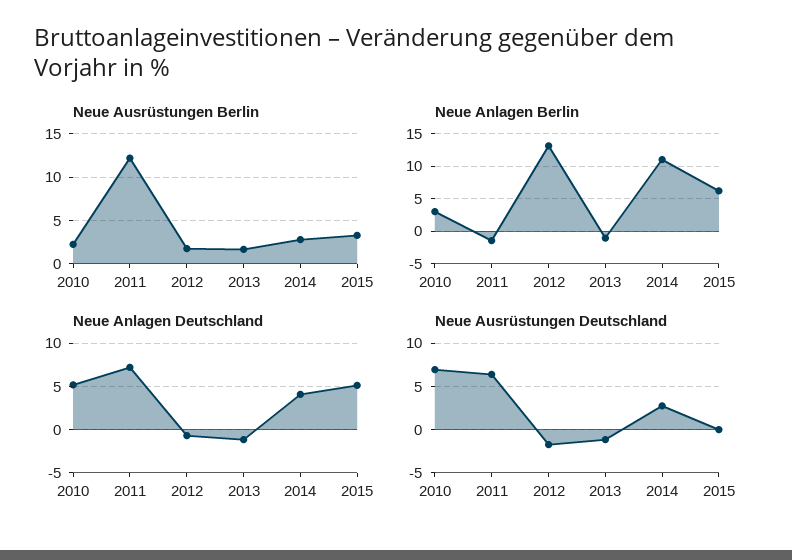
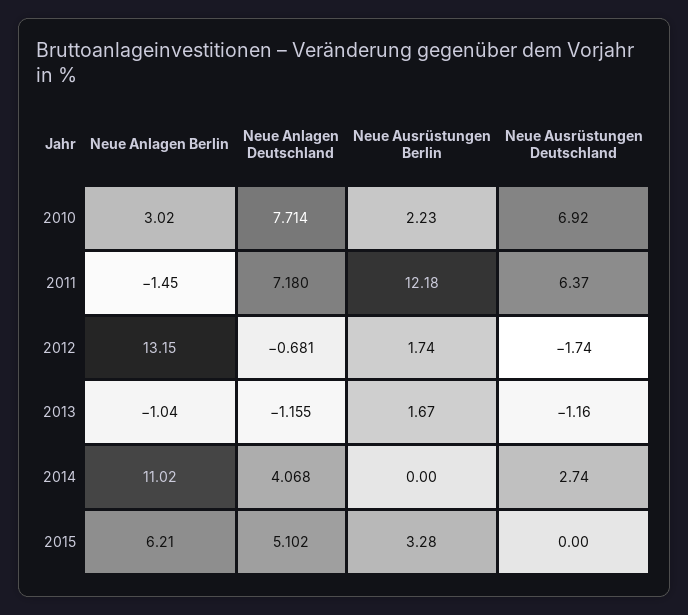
  {
    "Neue Ausrüstungen Berlin": {
      "2010": 2.23,
      "2011": 12.18,
      "2012": 1.74,
      "2013": 1.67,
-     "2014": 3,
+     "2014": 0,
      "2015": 3.28
    },
    "Neue Anlagen Berlin": {
      "2010": 3.02,
      "2011": -1.45,
      "2012": 13.15,
      "2013": -1.04,
      "2014": 11.02,
      "2015": 6.21
    },
    "Neue Anlagen Deutschland": {
-     "2010": 5,
+     "2010": 7.714,
      "2011": 7.18,
      "2012": -0.681,
      "2013": -1.155,
      "2014": 4.068,
      "2015": 5.102
    },
    "Neue Ausrüstungen Deutschland": {
      "2010": 6.92,
      "2011": 6.37,
      "2012": -1.74,
      "2013": -1.16,
      "2014": 2.74,
      "2015": 0
    }
  }

